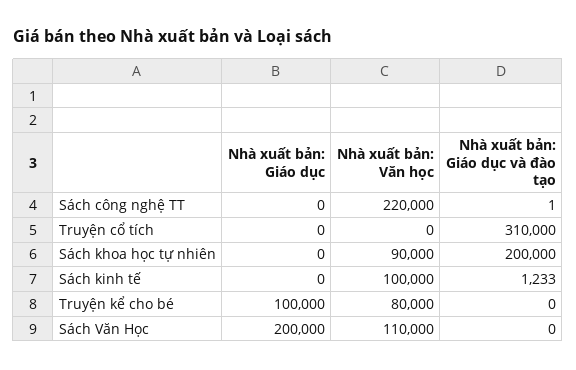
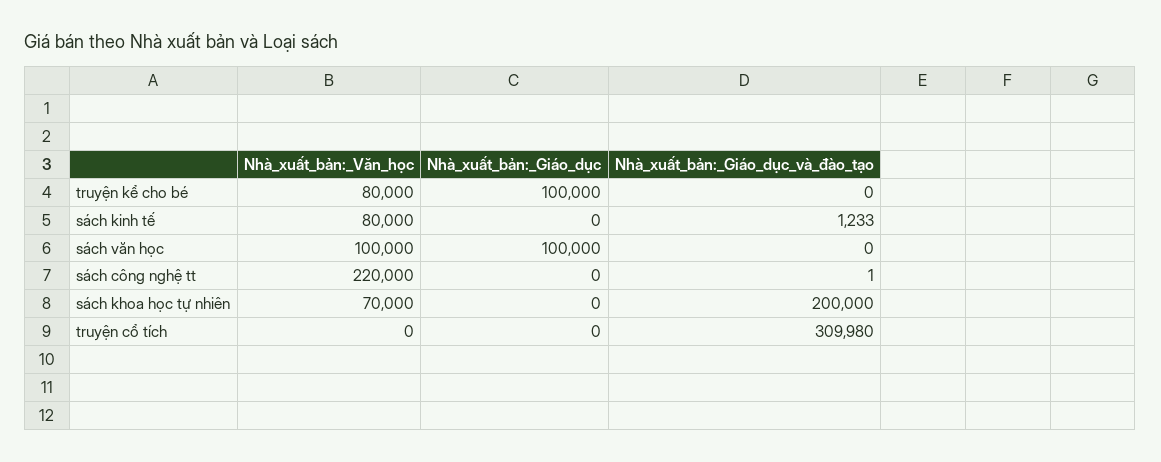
  {
    "Nhà xuất bản: Giáo dục": {
      "Sách công nghệ TT": 0,
      "Truyện cổ tích": 0,
      "Sách khoa học tự nhiên": 0,
      "Sách kinh tế": 0,
      "Truyện kể cho bé": 100000,
-     "Sách Văn Học": 200000
+     "Sách Văn Học": 100000
    },
    "Nhà xuất bản: Văn học": {
      "Sách công nghệ TT": 220000,
      "Truyện cổ tích": 0,
-     "Sách khoa học tự nhiên": 90000,
+     "Sách khoa học tự nhiên": 70000,
-     "Sách kinh tế": 100000,
+     "Sách kinh tế": 80000,
      "Truyện kể cho bé": 80000,
-     "Sách Văn Học": 110000
+     "Sách Văn Học": 100000
    },
    "Nhà xuất bản: Giáo dục và đào tạo": {
      "Sách công nghệ TT": 1,
-     "Truyện cổ tích": 310000,
+     "Truyện cổ tích": 309980,
      "Sách khoa học tự nhiên": 200000,
      "Sách kinh tế": 1233,
      "Truyện kể cho bé": 0,
      "Sách Văn Học": 0
    }
  }

